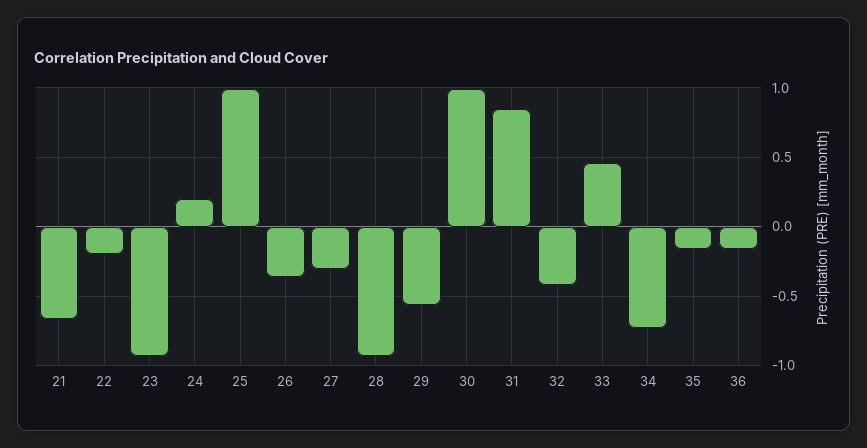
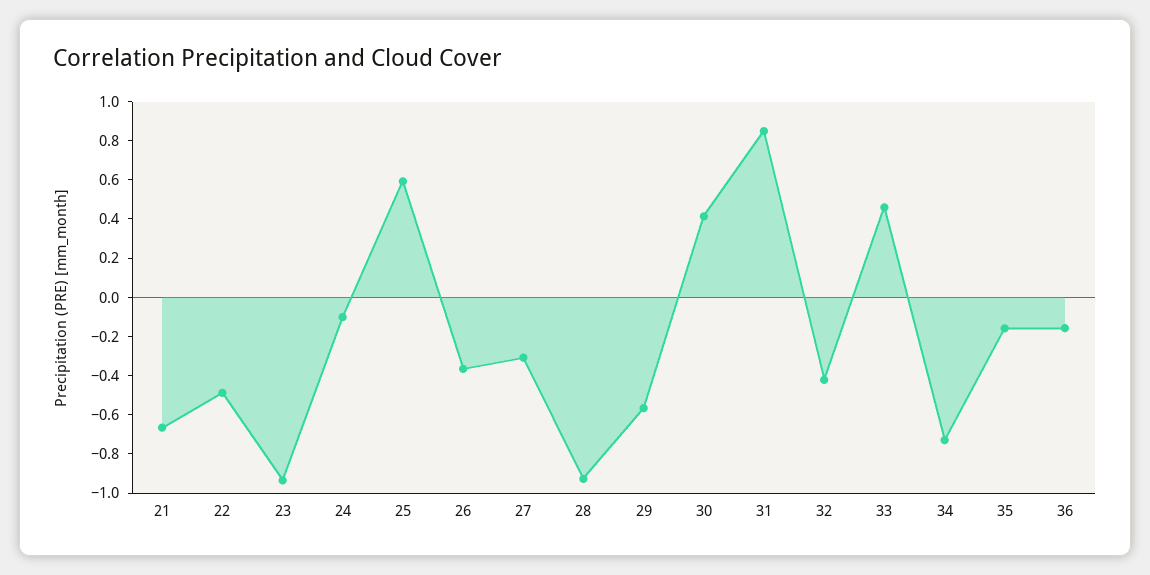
  {
    "21": -0.65,
-   "22": -0.2,
+   "22": -0.5,
    "23": -0.95,
-   "24": 0.2,
+   "24": -0.1,
-   "25": 1,
+   "25": 0.6,
    "26": -0.35,
    "27": -0.3,
    "28": -0.95,
    "29": -0.55,
-   "30": 1,
+   "30": 0.4,
    "31": 0.85,
    "32": -0.4,
    "33": 0.45,
    "34": -0.75,
    "35": -0.15,
    "36": -0.15
  }

